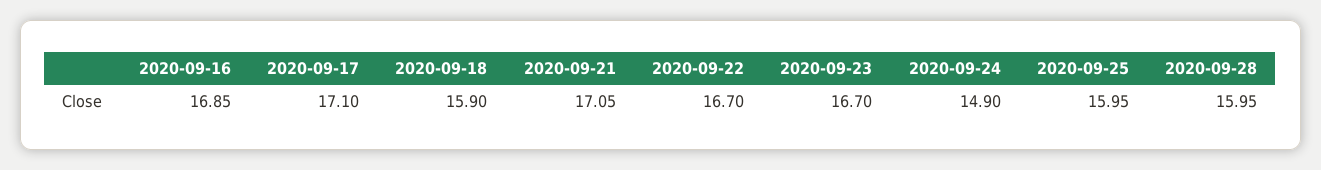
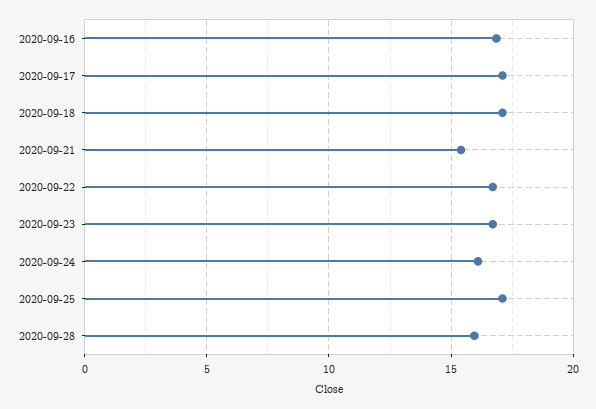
  {
    "2020-09-16": 16.85,
    "2020-09-17": 17.1,
-   "2020-09-18": 15.9,
+   "2020-09-18": 17,
-   "2020-09-21": 17.05,
+   "2020-09-21": 15.5,
    "2020-09-22": 16.7,
    "2020-09-23": 16.7,
-   "2020-09-24": 14.9,
+   "2020-09-24": 16,
-   "2020-09-25": 15.95,
+   "2020-09-25": 17,
    "2020-09-28": 15.95
  }

